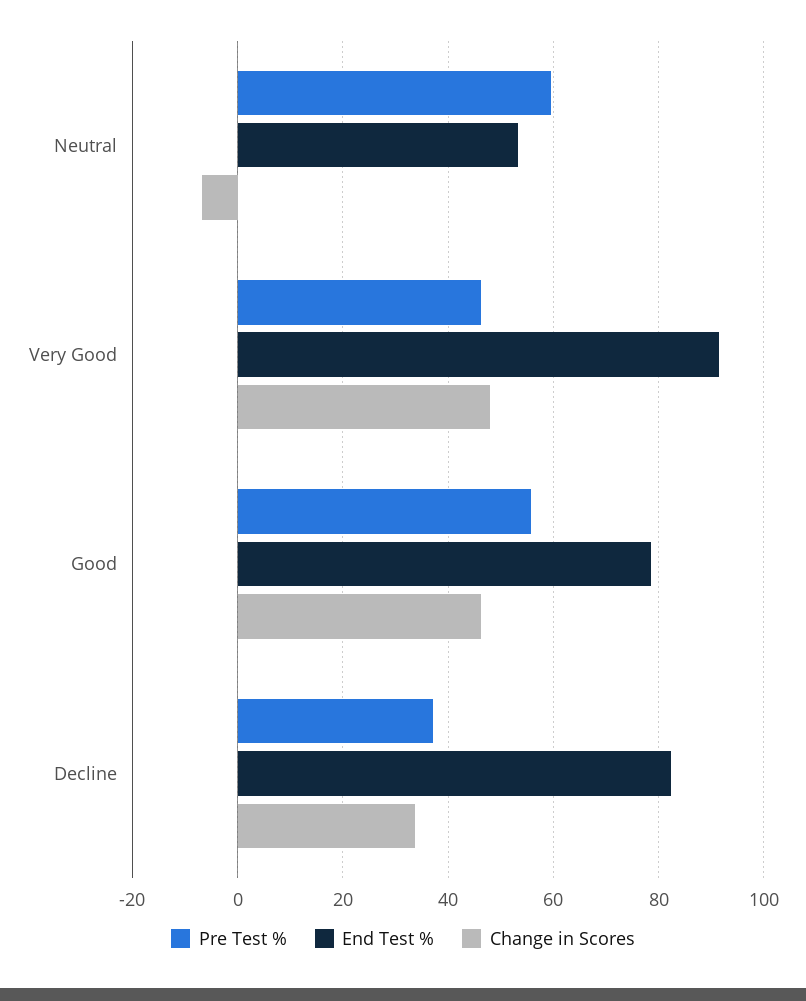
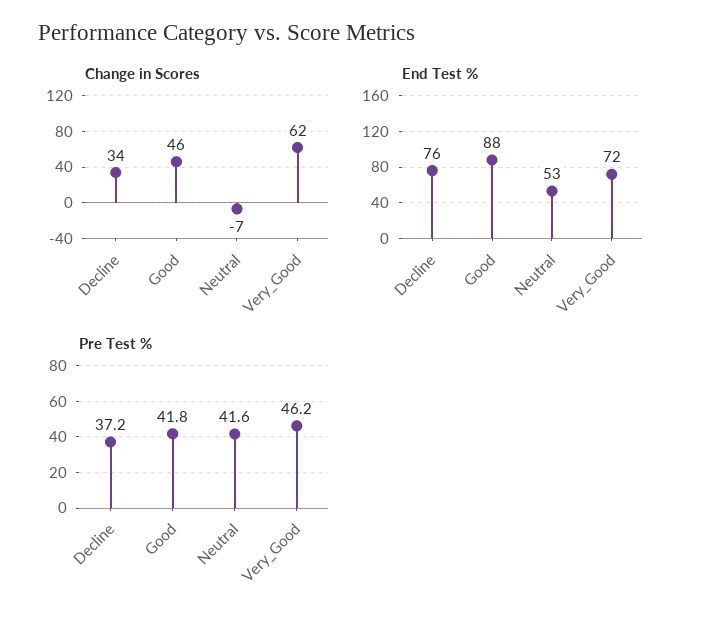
  {
    "Pre Test %": {
-     "Neutral": 60,
+     "Neutral": 41.6,
      "Very Good": 46.2,
-     "Good": 56,
+     "Good": 41.8,
      "Decline": 37.2
    },
    "End Test %": {
      "Neutral": 53,
-     "Very Good": 92,
+     "Very Good": 72,
-     "Good": 78,
+     "Good": 88,
-     "Decline": 82
+     "Decline": 76
    },
    "Change in Scores": {
      "Neutral": -7,
-     "Very Good": 48,
+     "Very Good": 62,
      "Good": 46,
      "Decline": 34
    }
  }

